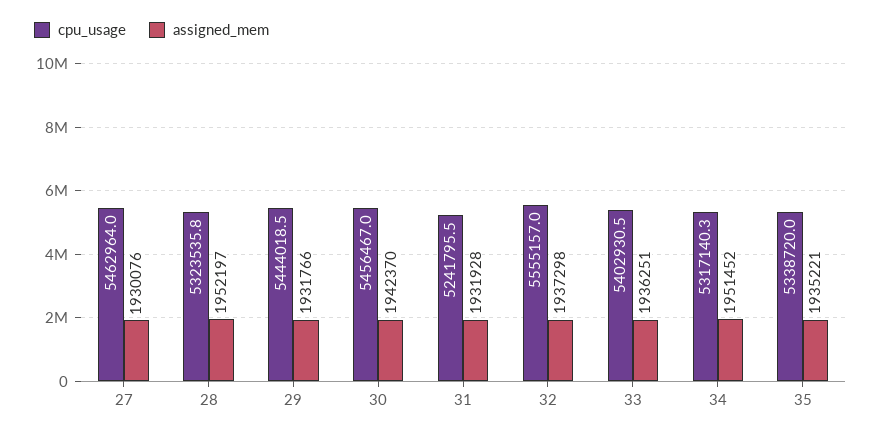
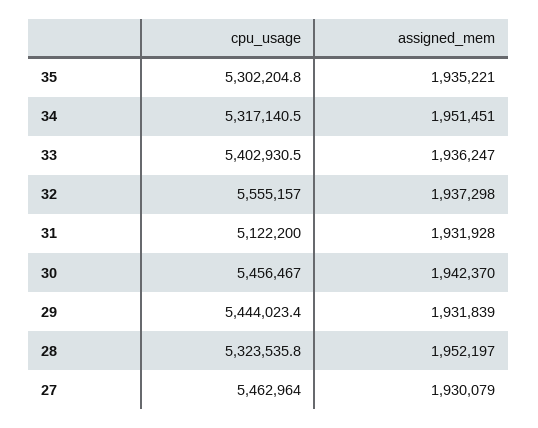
  {
    "cpu_usage": {
      "27": 5462964,
      "28": 5323535.8,
-     "29": 5444018.5,
+     "29": 5444023.4,
      "30": 5456467,
-     "31": 5241795.5,
+     "31": 5122200,
      "32": 5555157,
      "33": 5402930.5,
-     "34": 5317140.3,
+     "34": 5317140.5,
-     "35": 5338720
+     "35": 5302204.8
    },
    "assigned_mem": {
-     "27": 1930076,
+     "27": 1930079,
      "28": 1952197,
-     "29": 1931766,
+     "29": 1931839,
      "30": 1942370,
      "31": 1931928,
      "32": 1937298,
-     "33": 1936251,
+     "33": 1936247,
-     "34": 1951452,
+     "34": 1951451,
      "35": 1935221
    }
  }

